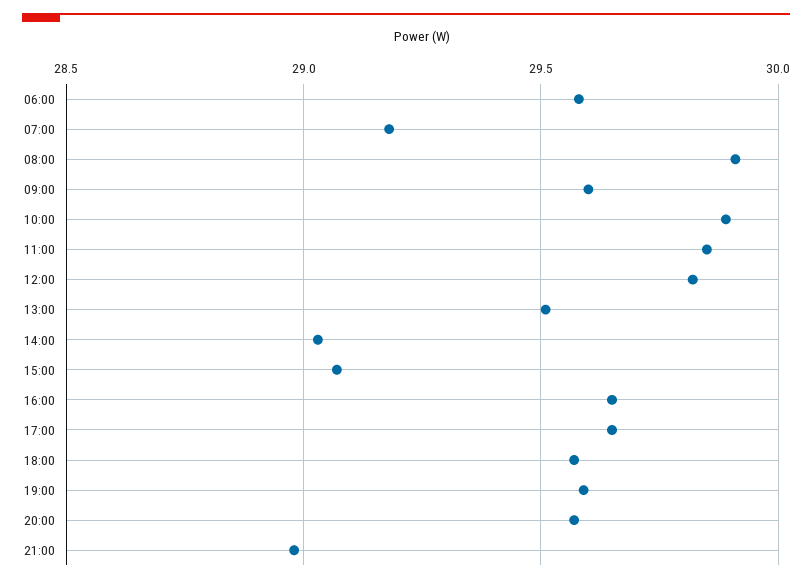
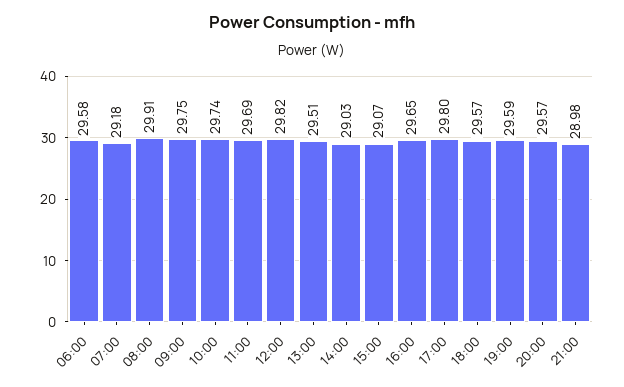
  {
    "06:00": 29.58,
    "07:00": 29.18,
    "08:00": 29.91,
-   "09:00": 29.6,
+   "09:00": 29.75,
-   "10:00": 29.9,
+   "10:00": 29.74,
-   "11:00": 29.85,
+   "11:00": 29.69,
    "12:00": 29.82,
    "13:00": 29.51,
    "14:00": 29.03,
    "15:00": 29.07,
    "16:00": 29.65,
-   "17:00": 29.65,
+   "17:00": 29.8,
    "18:00": 29.57,
    "19:00": 29.59,
    "20:00": 29.57,
    "21:00": 28.98
  }

